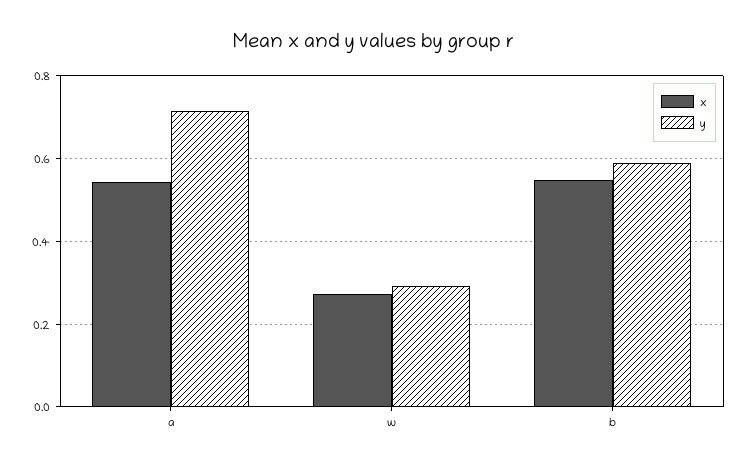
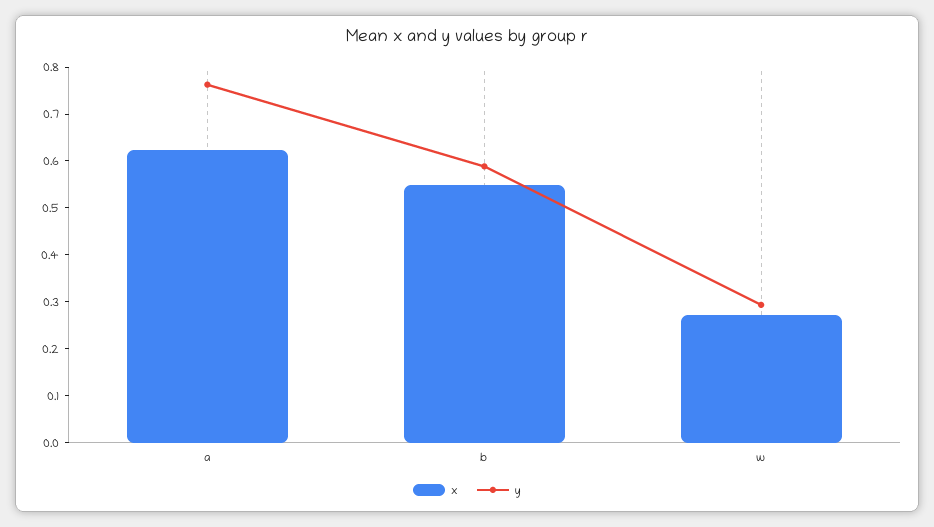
  {
    "x": {
-     "a": 0.54,
+     "a": 0.62,
      "w": 0.28,
      "b": 0.54
    },
    "y": {
-     "a": 0.72,
+     "a": 0.76,
      "w": 0.3,
      "b": 0.58
    }
  }

